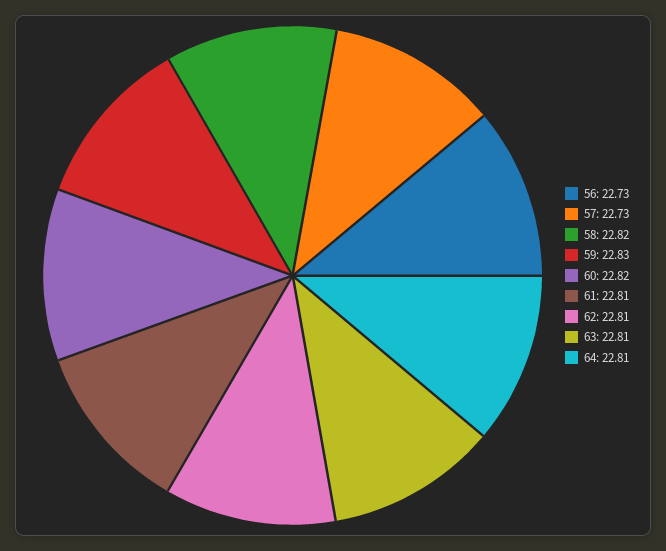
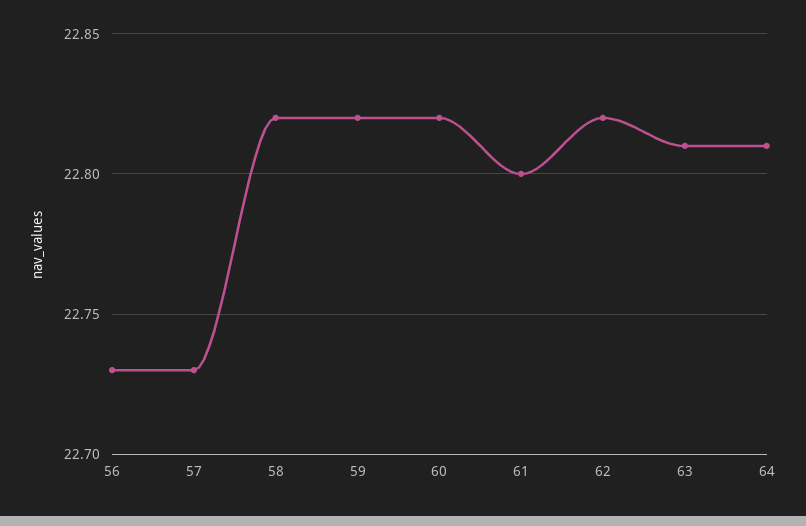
  {
    "56": 22.73,
    "57": 22.73,
    "58": 22.82,
-   "59": 22.83,
+   "59": 22.82,
    "60": 22.82,
-   "61": 22.81,
+   "61": 22.8,
-   "62": 22.81,
+   "62": 22.82,
    "63": 22.81,
    "64": 22.81
  }

